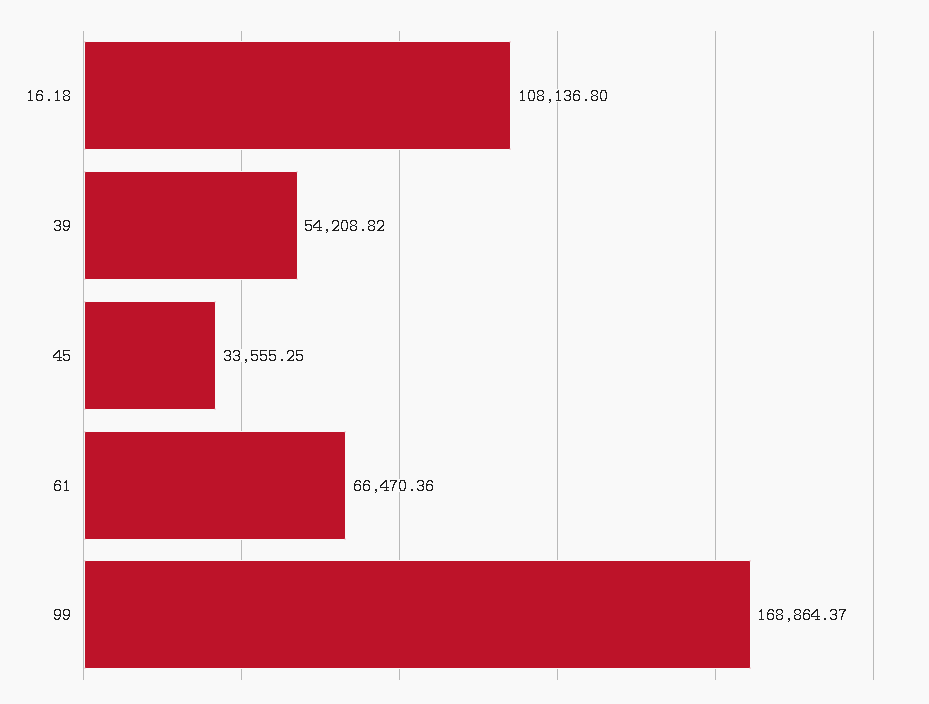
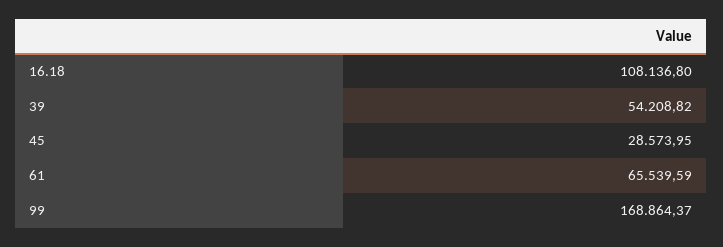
  {
    "16.18": 108136.8,
    "39": 54208.82,
-   "45": 33555.25,
+   "45": 28573.95,
-   "61": 66470.36,
+   "61": 65539.59,
    "99": 168864.37
  }

